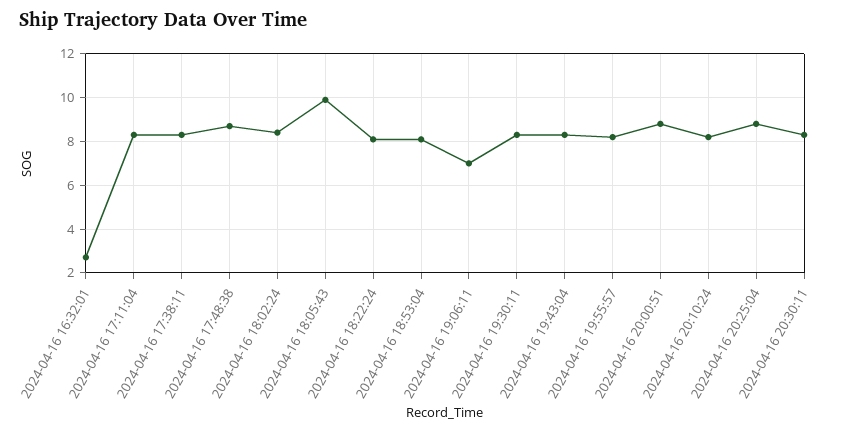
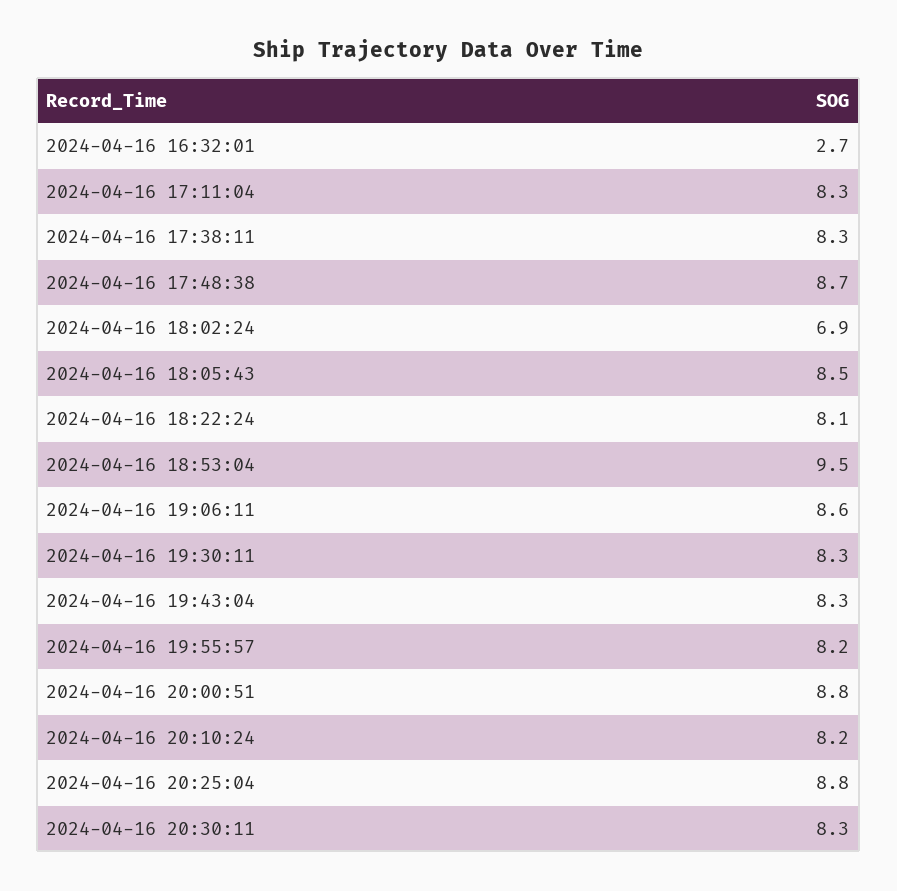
  {
    "2024-04-16 16:32:01": 2.7,
    "2024-04-16 17:11:04": 8.3,
    "2024-04-16 17:38:11": 8.3,
    "2024-04-16 17:48:38": 8.7,
-   "2024-04-16 18:02:24": 8.5,
+   "2024-04-16 18:02:24": 6.9,
-   "2024-04-16 18:05:43": 10,
+   "2024-04-16 18:05:43": 8.5,
    "2024-04-16 18:22:24": 8.1,
-   "2024-04-16 18:53:04": 8,
+   "2024-04-16 18:53:04": 9.5,
-   "2024-04-16 19:06:11": 7,
+   "2024-04-16 19:06:11": 8.6,
    "2024-04-16 19:30:11": 8.3,
    "2024-04-16 19:43:04": 8.3,
    "2024-04-16 19:55:57": 8.2,
    "2024-04-16 20:00:51": 8.8,
    "2024-04-16 20:10:24": 8.2,
    "2024-04-16 20:25:04": 8.8,
    "2024-04-16 20:30:11": 8.3
  }

